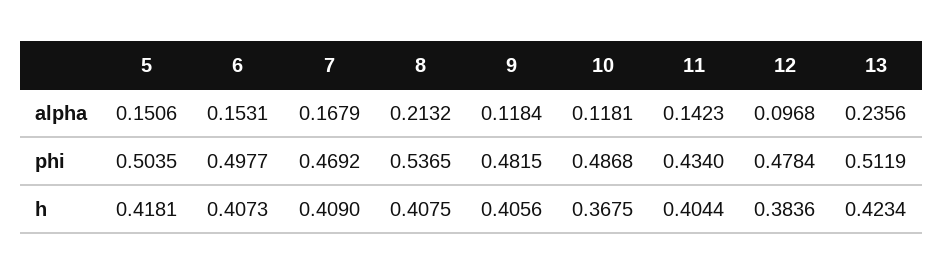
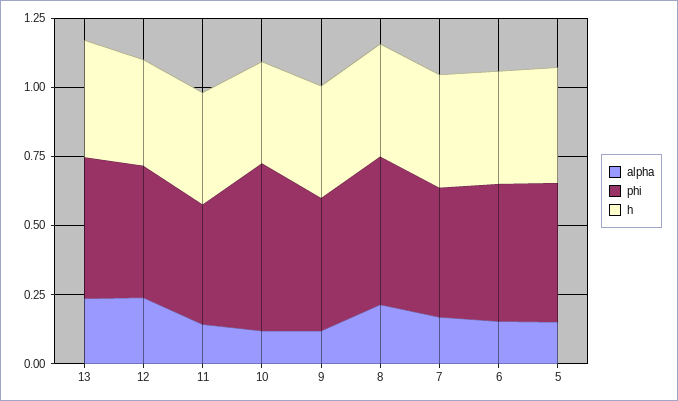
  {
    "alpha": {
      "5": 0.1506,
      "6": 0.1531,
      "7": 0.1679,
      "8": 0.2132,
      "9": 0.1184,
      "10": 0.1181,
      "11": 0.1423,
-     "12": 0.0968,
+     "12": 0.25,
      "13": 0.2356
    },
    "phi": {
      "5": 0.5035,
      "6": 0.4977,
      "7": 0.4692,
      "8": 0.5365,
      "9": 0.4815,
-     "10": 0.4868,
+     "10": 0.6,
      "11": 0.434,
      "12": 0.4784,
      "13": 0.5119
    },
    "h": {
      "5": 0.4181,
      "6": 0.4073,
      "7": 0.409,
      "8": 0.4075,
      "9": 0.4056,
      "10": 0.3675,
      "11": 0.4044,
      "12": 0.3836,
      "13": 0.4234
    }
  }

